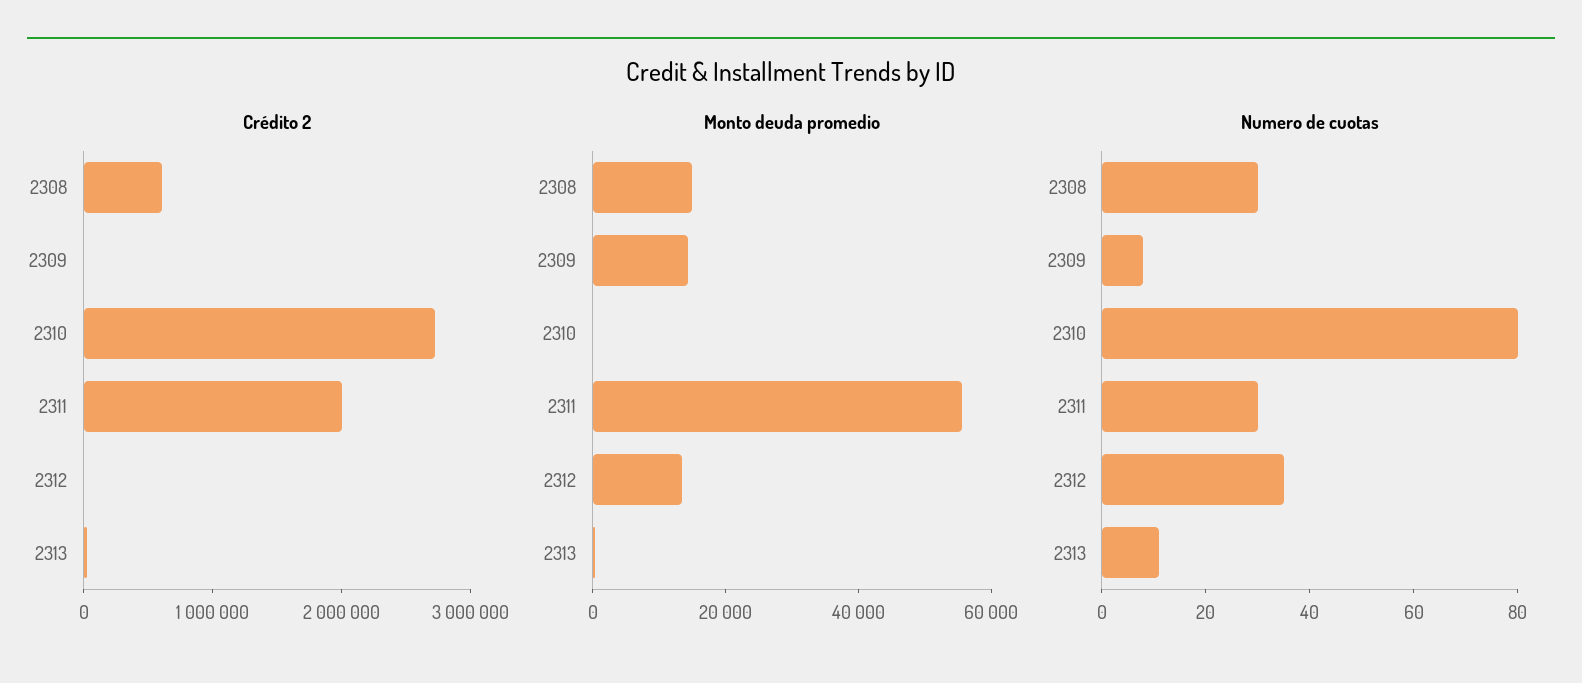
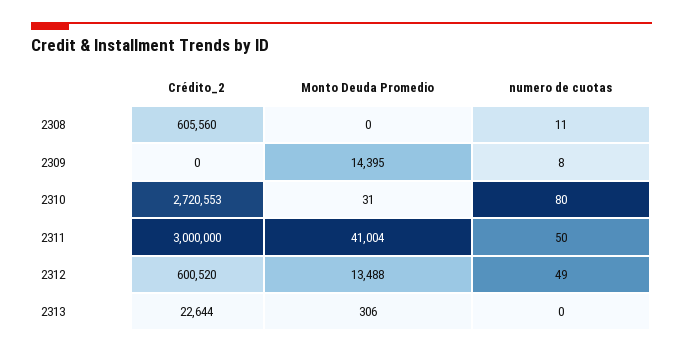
  {
    "Crédito 2": {
      "2308": 605560,
      "2309": 0,
      "2310": 2720553,
-     "2311": 2000000,
+     "2311": 3000000,
-     "2312": 0,
+     "2312": 600520,
      "2313": 22644
    },
    "Monto deuda promedio": {
-     "2308": 15000,
+     "2308": 0,
      "2309": 14395,
      "2310": 31,
-     "2311": 55000,
+     "2311": 41004,
      "2312": 13488,
      "2313": 306
    },
    "Numero de cuotas": {
-     "2308": 30,
+     "2308": 11,
      "2309": 8,
      "2310": 80,
-     "2311": 30,
+     "2311": 50,
-     "2312": 35,
+     "2312": 49,
-     "2313": 10
+     "2313": 0
    }
  }

